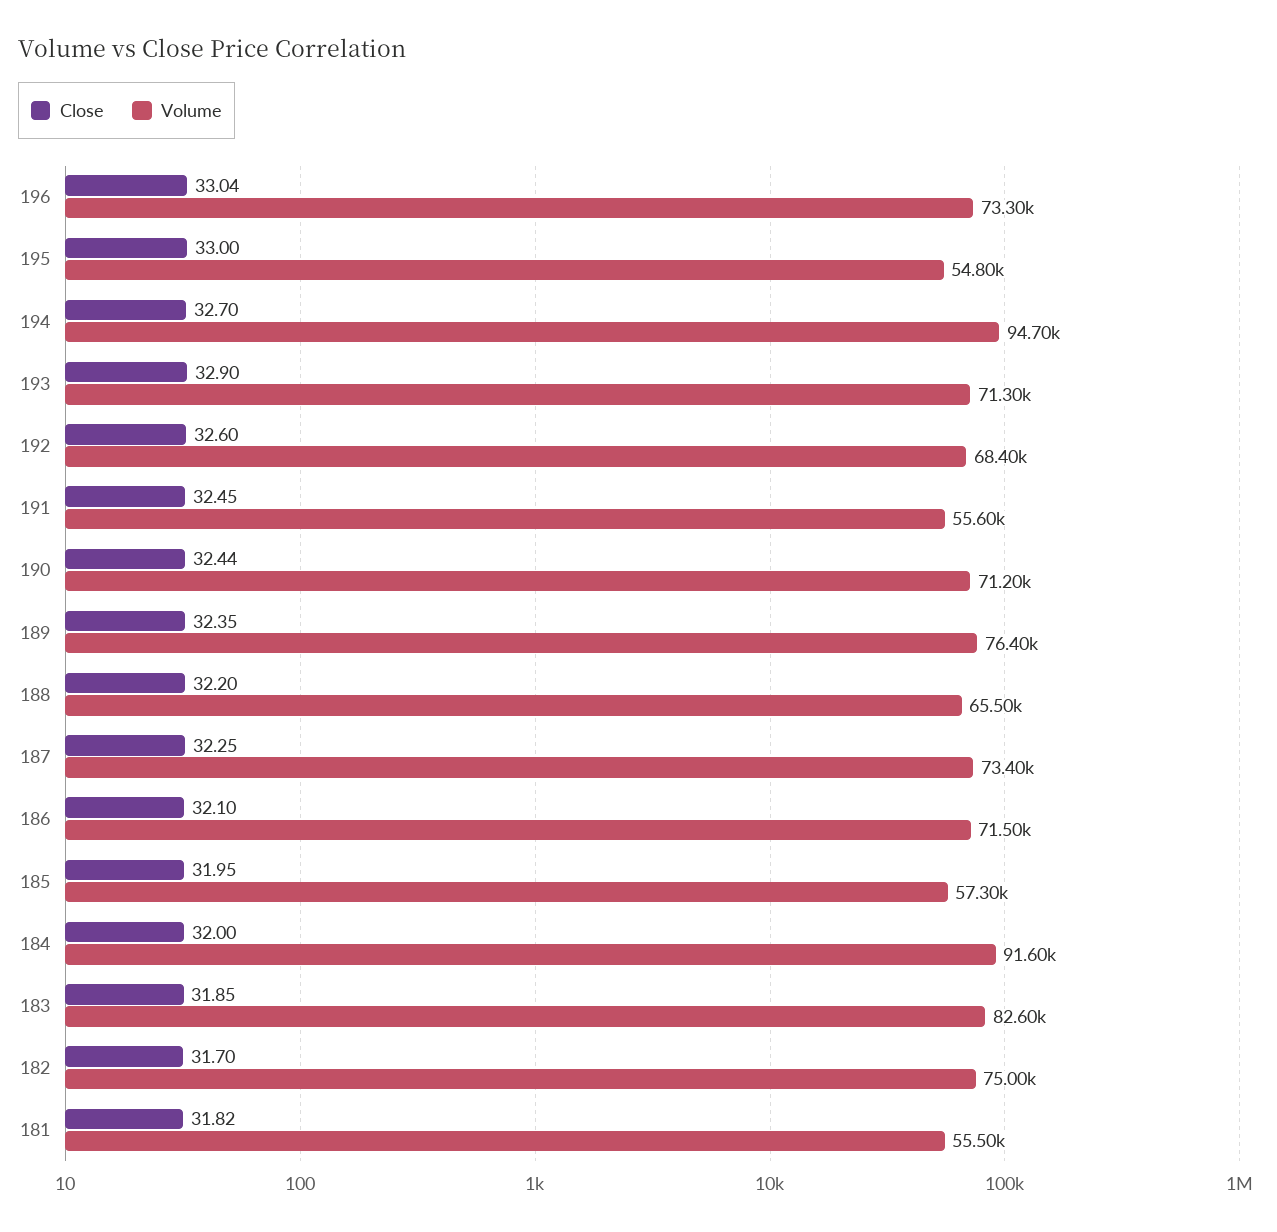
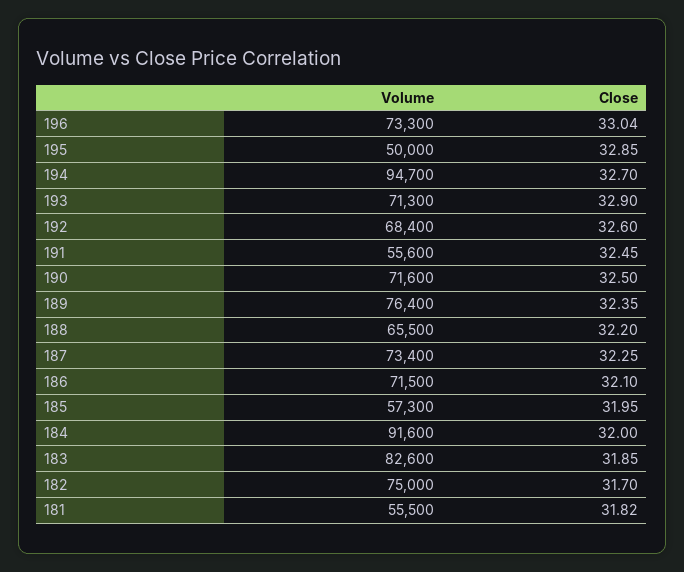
  {
    "Close": {
      "196": 33.04,
-     "195": 33,
+     "195": 32.85,
      "194": 32.7,
      "193": 32.9,
      "192": 32.6,
      "191": 32.45,
-     "190": 32.44,
+     "190": 32.5,
      "189": 32.35,
      "188": 32.2,
      "187": 32.25,
      "186": 32.1,
      "185": 31.95,
      "184": 32,
      "183": 31.85,
      "182": 31.7,
      "181": 31.82
    },
    "Volume": {
      "196": 73300,
-     "195": 54800,
+     "195": 50000,
      "194": 94700,
      "193": 71300,
      "192": 68400,
      "191": 55600,
-     "190": 71200,
+     "190": 71600,
      "189": 76400,
      "188": 65500,
      "187": 73400,
      "186": 71500,
      "185": 57300,
      "184": 91600,
      "183": 82600,
      "182": 75000,
      "181": 55500
    }
  }

